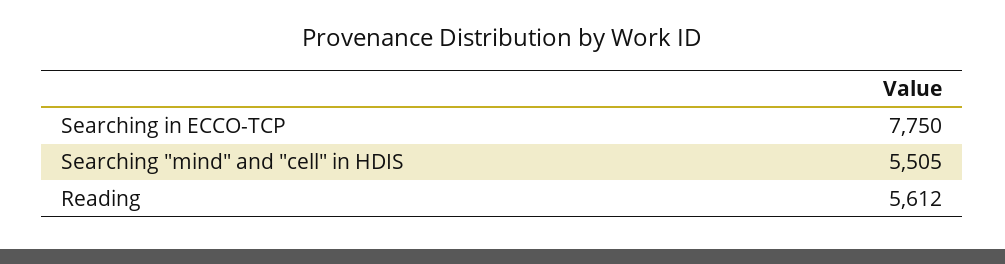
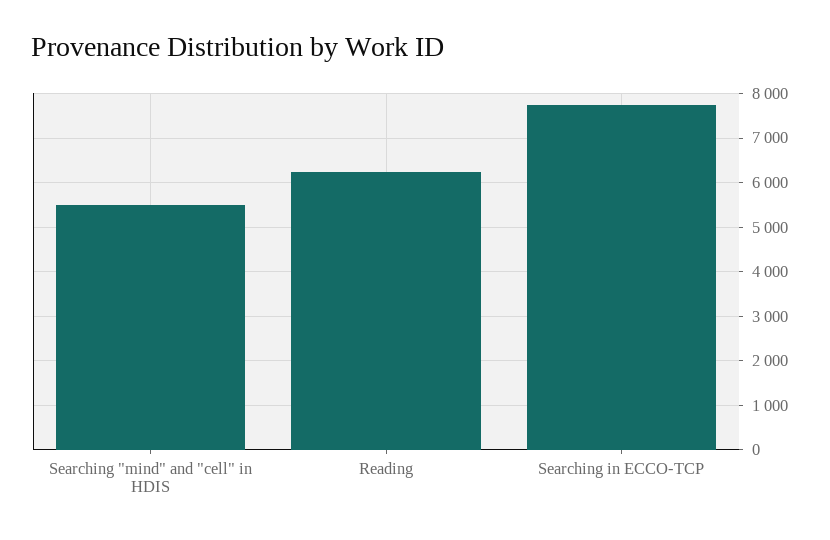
  {
    "Searching in ECCO-TCP": 7750,
    "Searching \"mind\" and \"cell\" in HDIS": 5505,
-   "Reading": 5612
+   "Reading": 6200
  }

